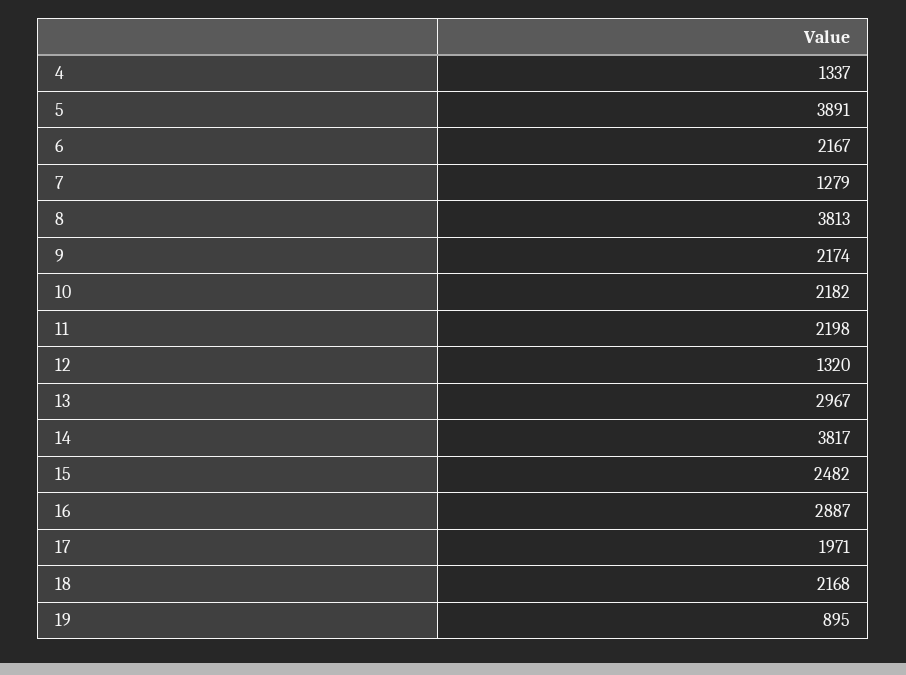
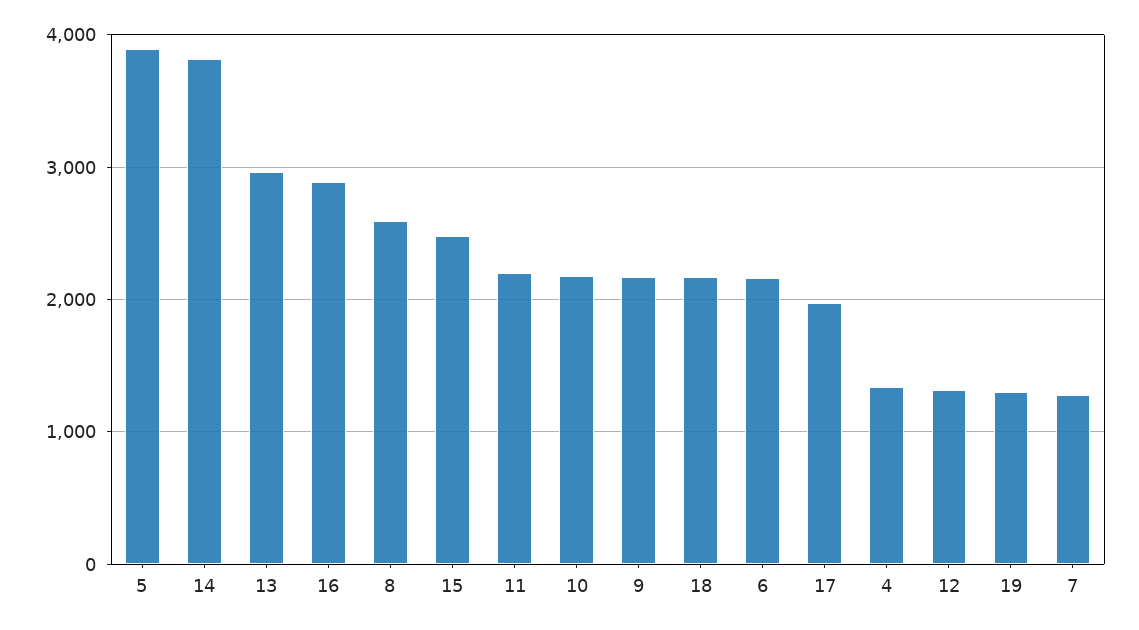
  {
    "4": 1337,
    "5": 3891,
    "6": 2167,
    "7": 1279,
-   "8": 3813,
+   "8": 2600,
    "9": 2174,
    "10": 2182,
    "11": 2198,
    "12": 1320,
    "13": 2967,
    "14": 3817,
    "15": 2482,
    "16": 2887,
    "17": 1971,
    "18": 2168,
-   "19": 895
+   "19": 1300
  }

